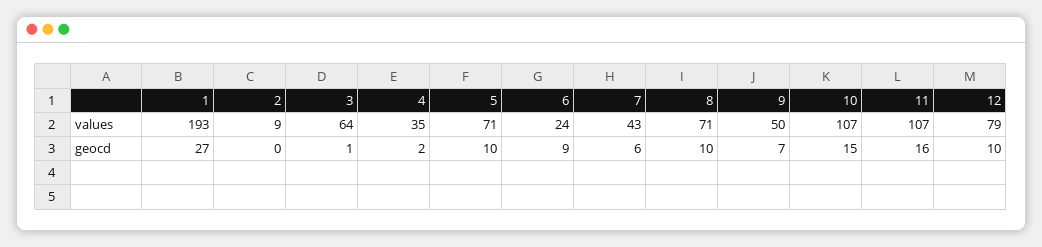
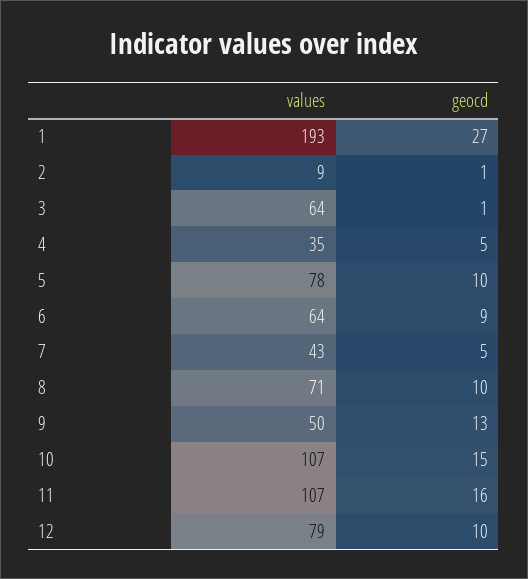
  {
    "1": {
      "values": 193,
      "geocd": 27
    },
    "2": {
      "values": 9,
-     "geocd": 0
+     "geocd": 1
    },
    "3": {
      "values": 64,
      "geocd": 1
    },
    "4": {
      "values": 35,
-     "geocd": 2
+     "geocd": 5
    },
    "5": {
-     "values": 71,
+     "values": 78,
      "geocd": 10
    },
    "6": {
-     "values": 24,
+     "values": 64,
      "geocd": 9
    },
    "7": {
      "values": 43,
-     "geocd": 6
+     "geocd": 5
    },
    "8": {
      "values": 71,
      "geocd": 10
    },
    "9": {
      "values": 50,
-     "geocd": 7
+     "geocd": 13
    },
    "10": {
      "values": 107,
      "geocd": 15
    },
    "11": {
      "values": 107,
      "geocd": 16
    },
    "12": {
      "values": 79,
      "geocd": 10
    }
  }

